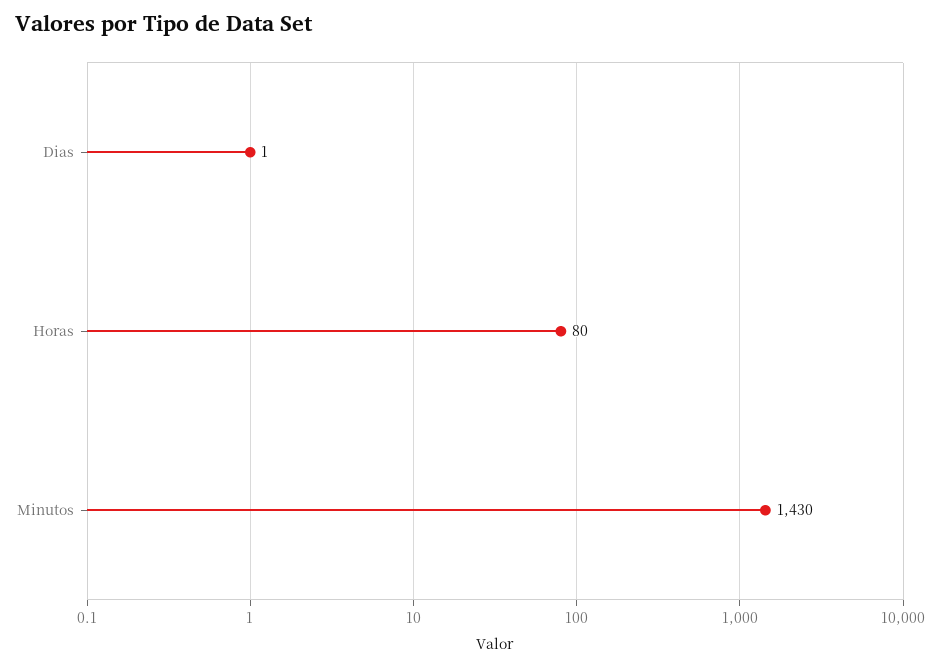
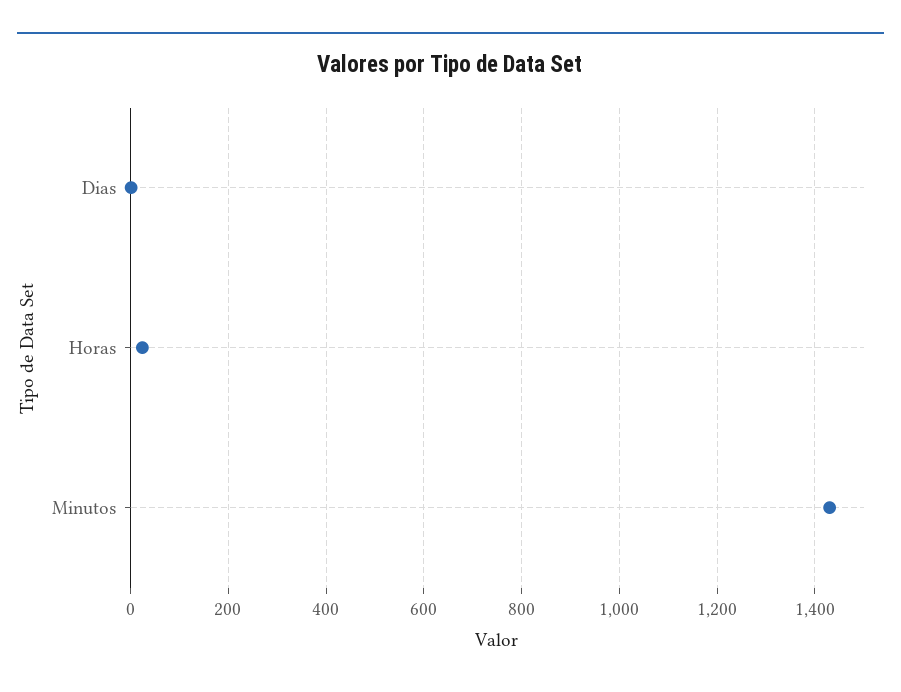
  {
    "Dias": 1,
-   "Horas": 80,
+   "Horas": 20,
    "Minutos": 1430
  }

